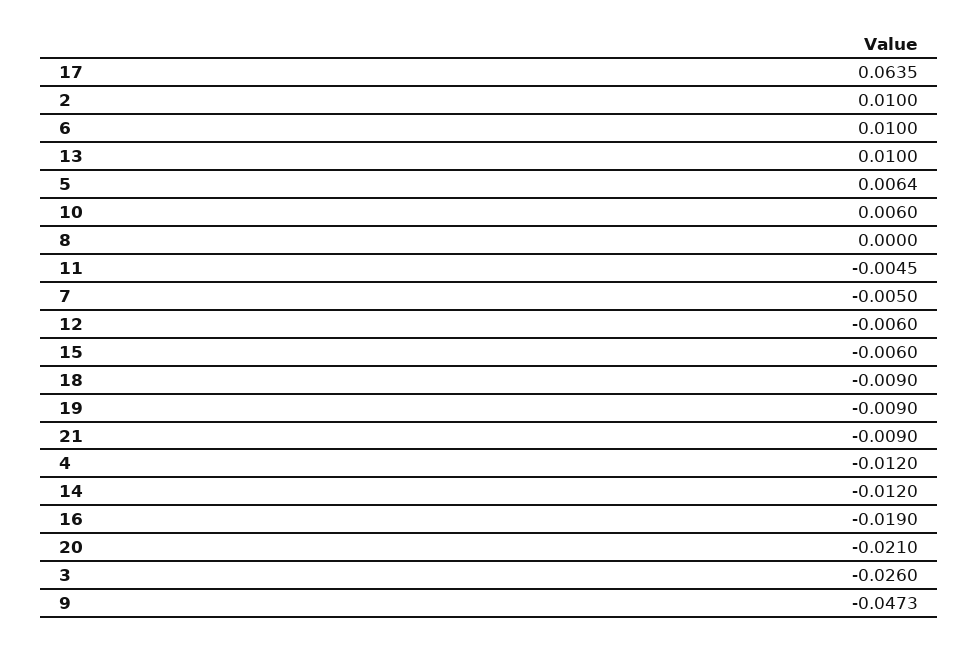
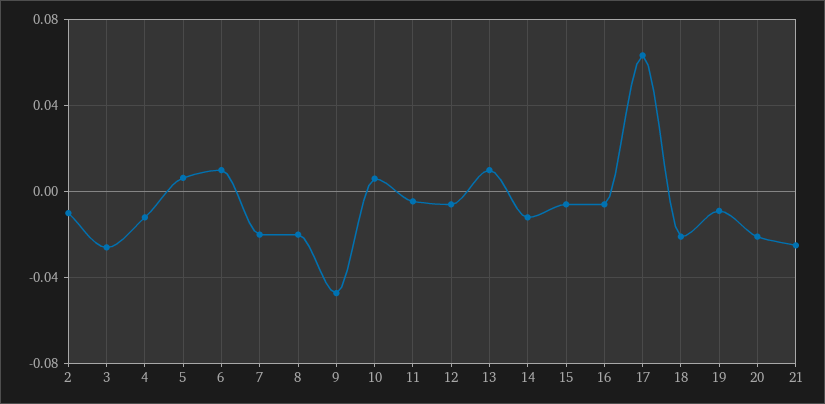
  {
    "17": 0.0635,
-   "2": 0.01,
+   "2": -0.01,
    "6": 0.01,
    "13": 0.01,
    "5": 0.0064,
    "10": 0.006,
-   "8": 0,
+   "8": -0.02,
    "11": -0.0045,
-   "7": -0.005,
+   "7": -0.02,
    "12": -0.006,
    "15": -0.006,
-   "18": -0.009,
+   "18": -0.02,
    "19": -0.009,
-   "21": -0.009,
+   "21": -0.025,
    "4": -0.012,
    "14": -0.012,
-   "16": -0.019,
+   "16": -0.005,
    "20": -0.021,
    "3": -0.026,
    "9": -0.0473
  }

